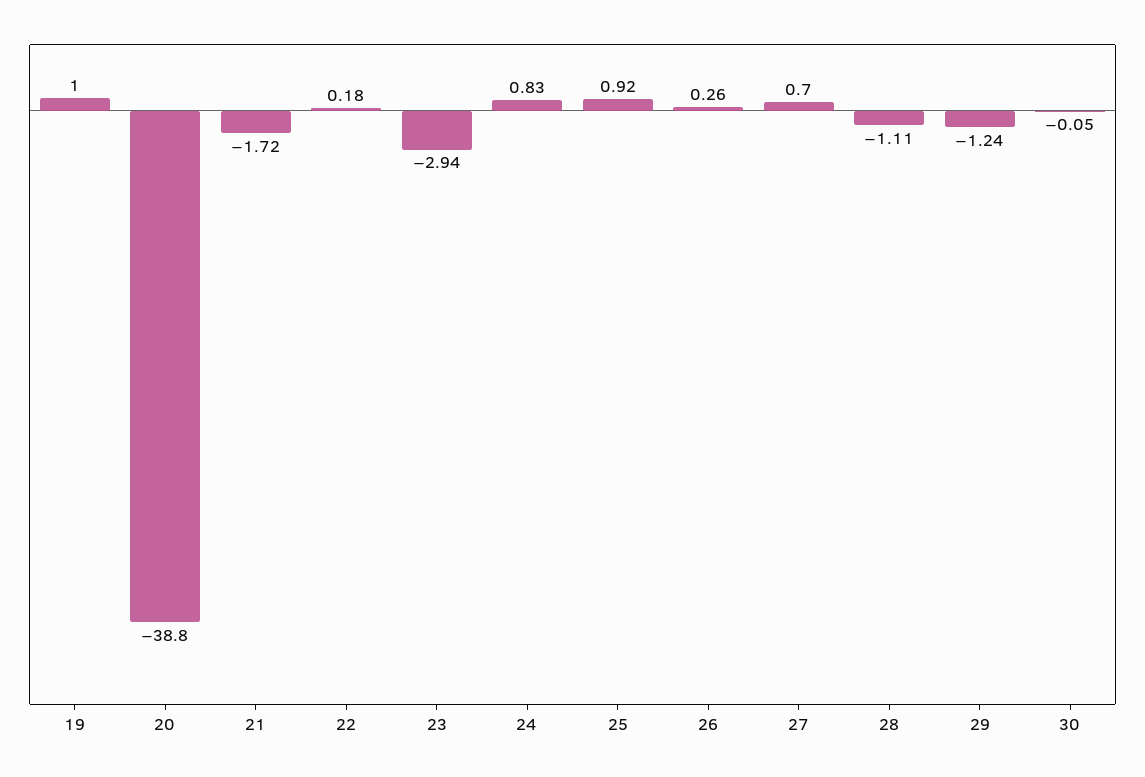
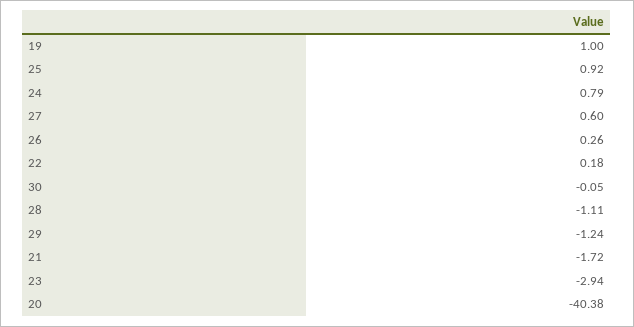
  {
    "19": 1,
-   "20": -38.8,
+   "20": -40.38,
    "21": -1.72,
    "22": 0.18,
    "23": -2.94,
-   "24": 0.83,
+   "24": 0.79,
    "25": 0.92,
    "26": 0.26,
-   "27": 0.7,
+   "27": 0.6,
    "28": -1.11,
    "29": -1.24,
    "30": -0.05
  }

